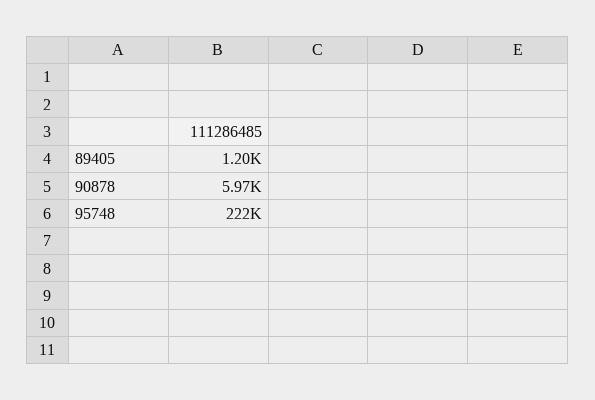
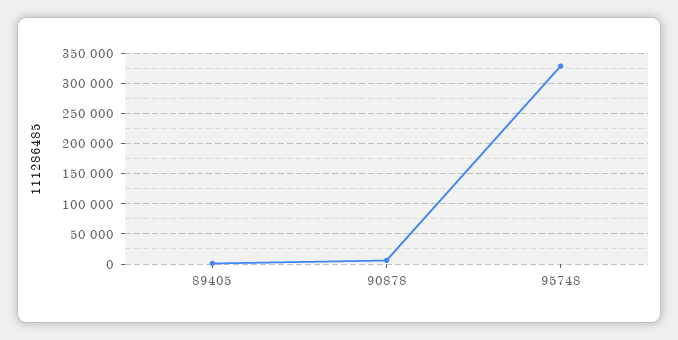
  {
    "89405": 1200,
    "90878": 5970,
-   "95748": 222000
+   "95748": 330000
  }

